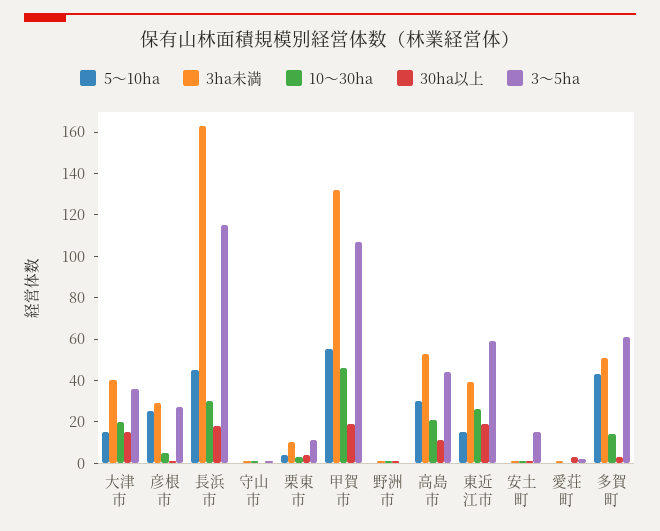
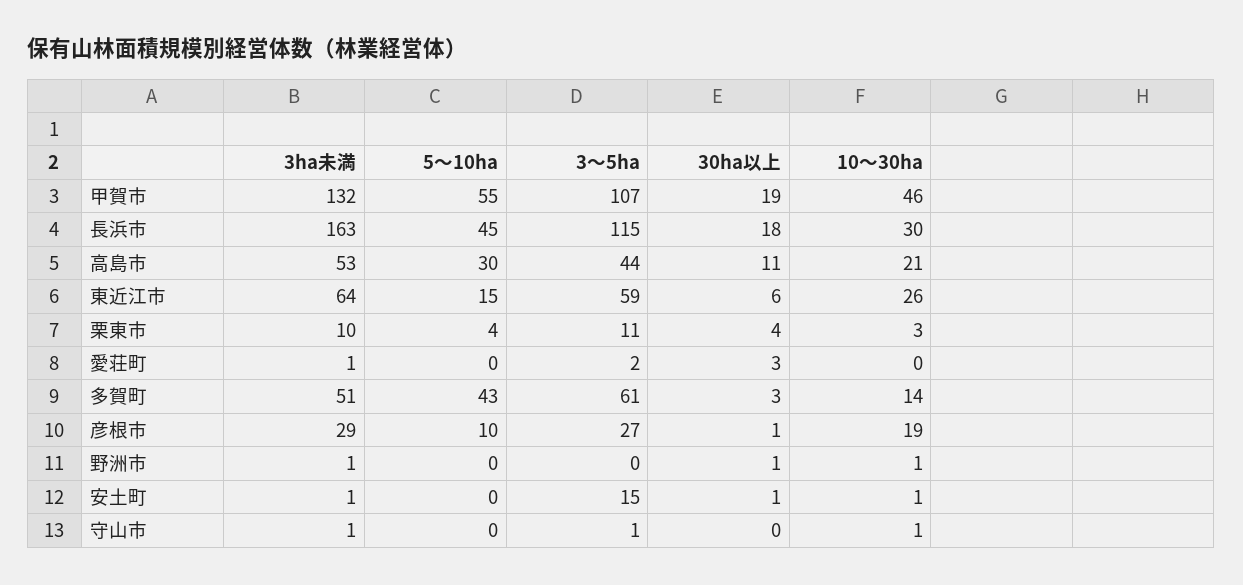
  {
    "5～10ha": {
-     "大津市": 15,
-     "彦根市": 25,
+     "彦根市": 10,
      "長浜市": 45,
      "守山市": 0,
      "栗東市": 4,
      "甲賀市": 55,
      "野洲市": 0,
      "高島市": 30,
      "東近江市": 15,
      "安土町": 0,
      "愛荘町": 0,
      "多賀町": 43
    },
    "3ha未満": {
-     "大津市": 40,
      "彦根市": 29,
      "長浜市": 163,
      "守山市": 1,
      "栗東市": 10,
      "甲賀市": 132,
      "野洲市": 1,
      "高島市": 53,
-     "東近江市": 40,
+     "東近江市": 64,
      "安土町": 1,
      "愛荘町": 1,
      "多賀町": 51
    },
    "10～30ha": {
-     "大津市": 20,
-     "彦根市": 5,
+     "彦根市": 19,
      "長浜市": 30,
      "守山市": 1,
      "栗東市": 3,
      "甲賀市": 46,
      "野洲市": 1,
      "高島市": 21,
      "東近江市": 26,
      "安土町": 1,
      "愛荘町": 0,
      "多賀町": 14
    },
    "30ha以上": {
-     "大津市": 15,
      "彦根市": 1,
      "長浜市": 18,
      "守山市": 0,
      "栗東市": 4,
      "甲賀市": 19,
      "野洲市": 1,
      "高島市": 11,
-     "東近江市": 20,
+     "東近江市": 6,
      "安土町": 1,
      "愛荘町": 3,
      "多賀町": 3
    },
    "3～5ha": {
-     "大津市": 35,
      "彦根市": 27,
      "長浜市": 115,
      "守山市": 1,
      "栗東市": 11,
      "甲賀市": 107,
      "野洲市": 0,
      "高島市": 44,
      "東近江市": 59,
      "安土町": 15,
      "愛荘町": 2,
      "多賀町": 61
    }
  }

